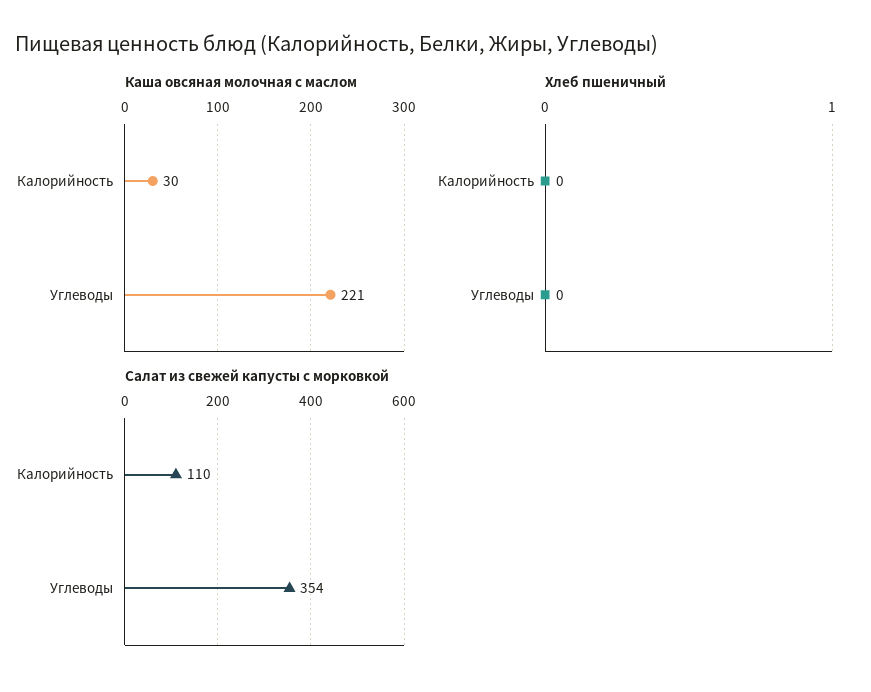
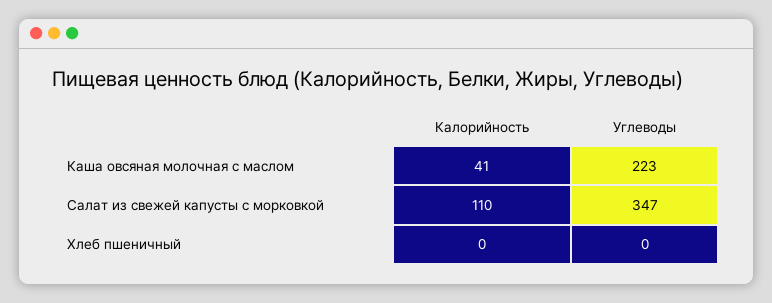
  {
    "Каша овсяная молочная с маслом": {
-     "Калорийность": 30,
+     "Калорийность": 41,
-     "Углеводы": 221
+     "Углеводы": 223
    },
    "Хлеб пшеничный": {
      "Калорийность": 0,
      "Углеводы": 0
    },
    "Салат из свежей капусты с морковкой": {
      "Калорийность": 110,
-     "Углеводы": 354
+     "Углеводы": 347
    }
  }

